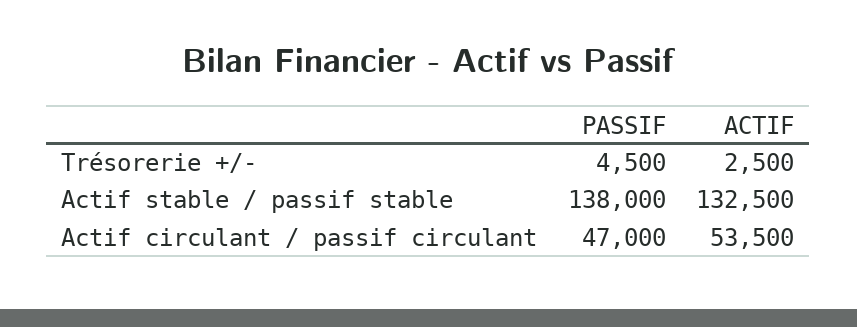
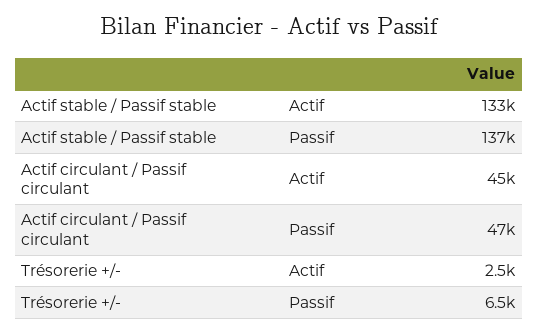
  {
    "PASSIF": {
-     "Trésorerie +/-": 4500,
+     "Trésorerie +/-": 6500,
-     "Actif stable / passif stable": 138000,
+     "Actif stable / passif stable": 137000,
      "Actif circulant / passif circulant": 47000
    },
    "ACTIF": {
      "Trésorerie +/-": 2500,
      "Actif stable / passif stable": 132500,
-     "Actif circulant / passif circulant": 53500
+     "Actif circulant / passif circulant": 45000
    }
  }

